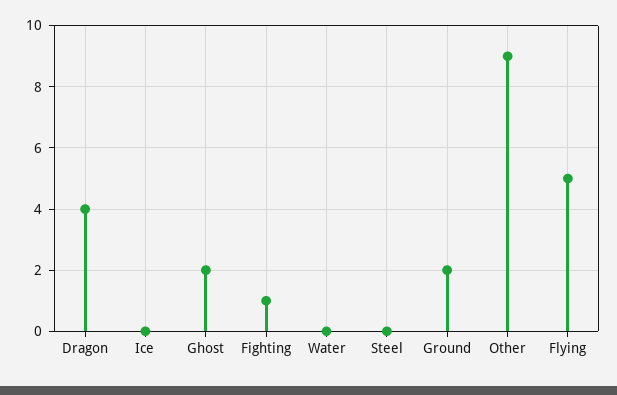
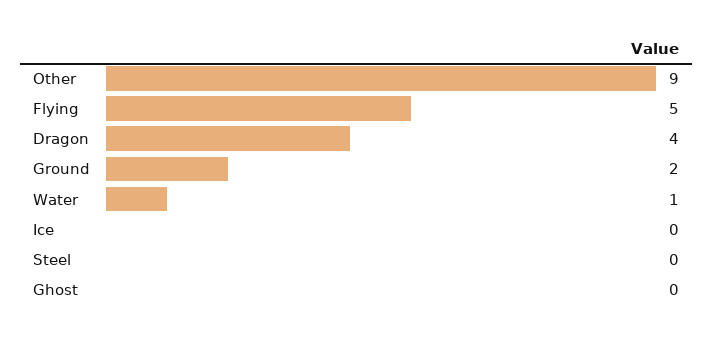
  {
    "Dragon": 4,
    "Ice": 0,
-   "Ghost": 2,
+   "Ghost": 0,
-   "Fighting": 1,
-   "Water": 0,
+   "Water": 1,
    "Steel": 0,
    "Ground": 2,
    "Other": 9,
    "Flying": 5
  }

